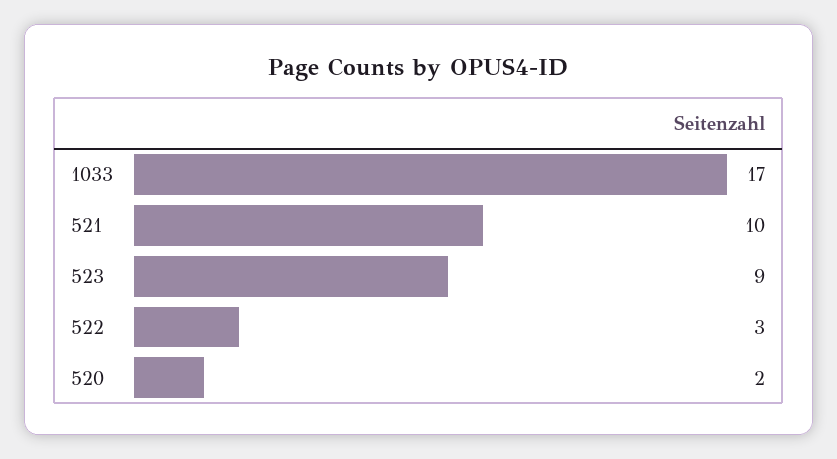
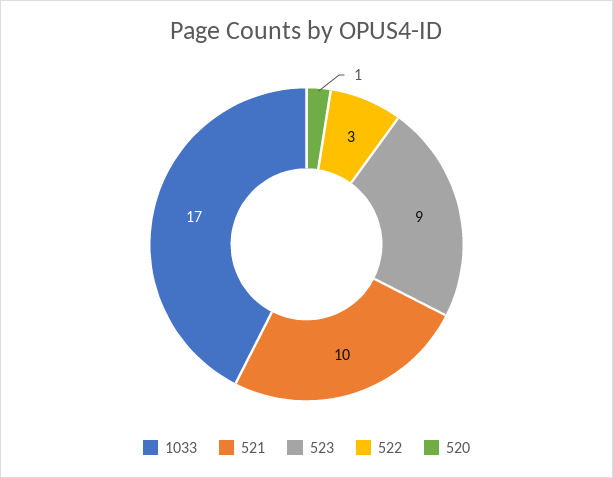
  {
    "1033": 17,
    "521": 10,
    "523": 9,
    "522": 3,
-   "520": 2
+   "520": 1
  }

